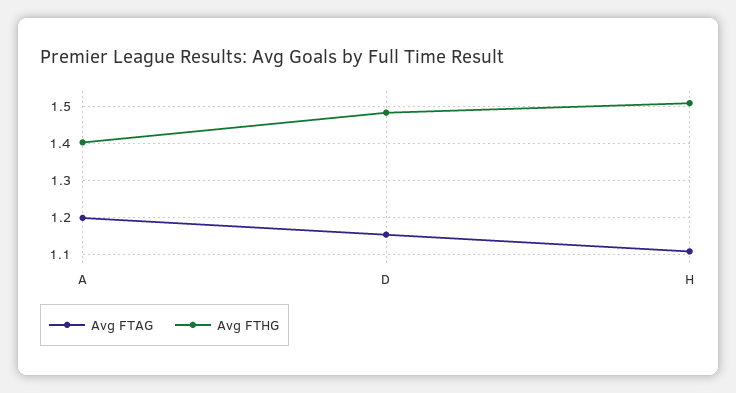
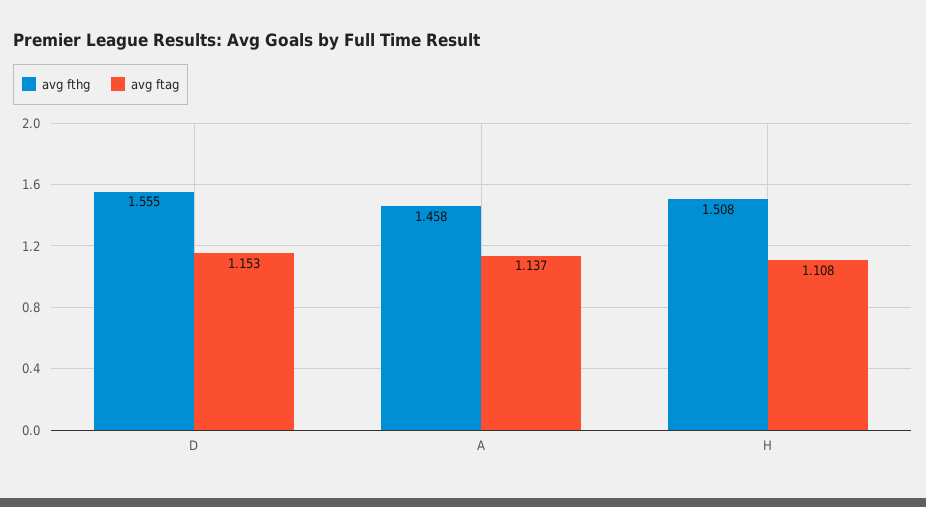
  {
    "Avg FTAG": {
-     "A": 1.2,
+     "A": 1.137,
      "D": 1.153,
      "H": 1.108
    },
    "Avg FTHG": {
-     "A": 1.4,
+     "A": 1.458,
-     "D": 1.48,
+     "D": 1.555,
      "H": 1.508
    }
  }

